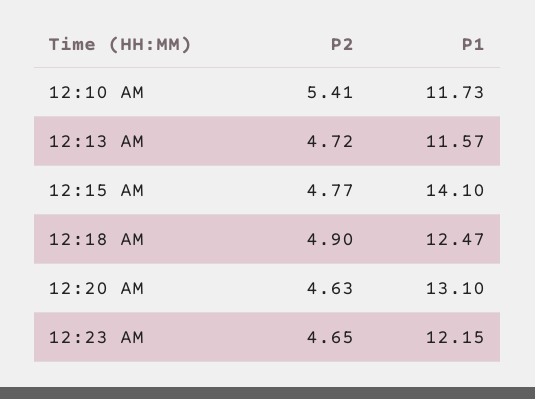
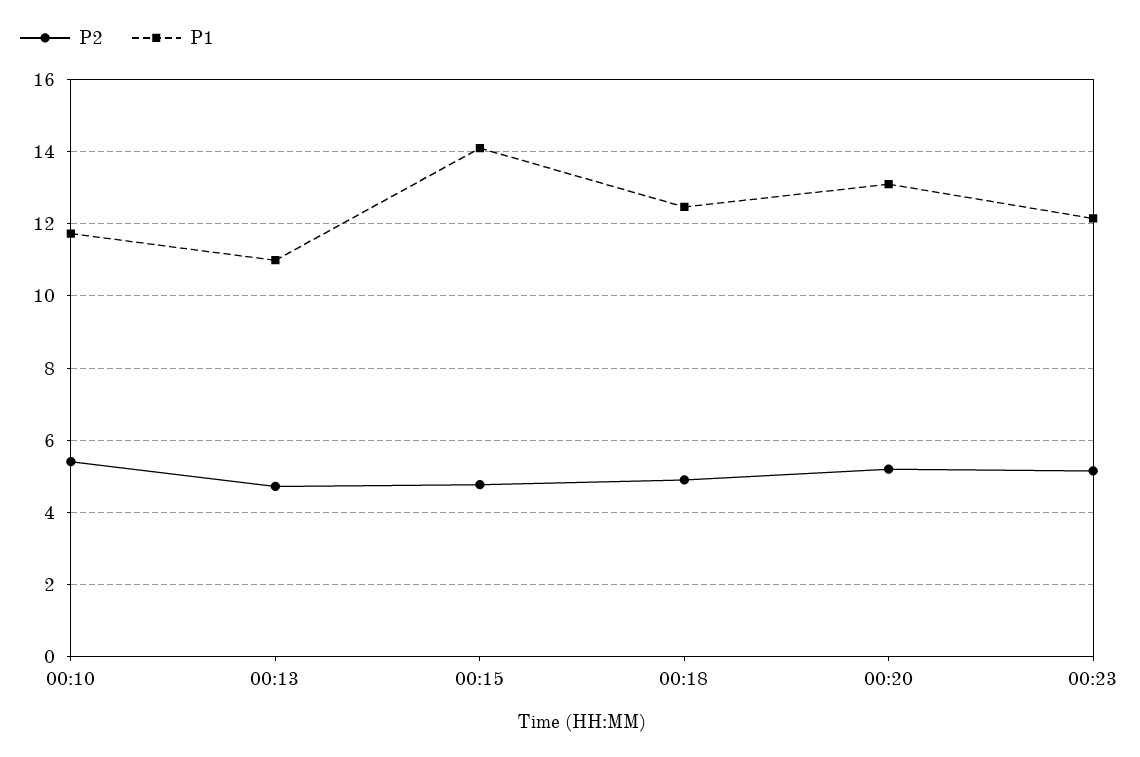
  {
    "P2": {
      "12:10 AM": 5.41,
      "12:13 AM": 4.72,
      "12:15 AM": 4.77,
      "12:18 AM": 4.9,
-     "12:20 AM": 4.63,
+     "12:20 AM": 5.2,
-     "12:23 AM": 4.65
+     "12:23 AM": 5.2
    },
    "P1": {
      "12:10 AM": 11.73,
-     "12:13 AM": 11.57,
+     "12:13 AM": 11,
      "12:15 AM": 14.1,
      "12:18 AM": 12.47,
      "12:20 AM": 13.1,
      "12:23 AM": 12.15
    }
  }

